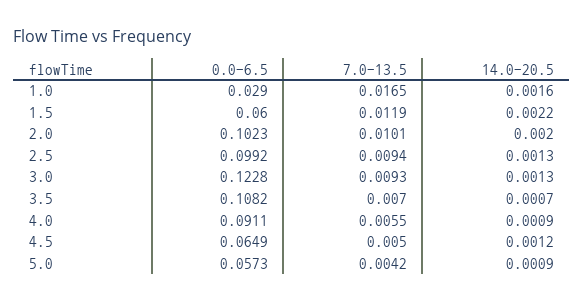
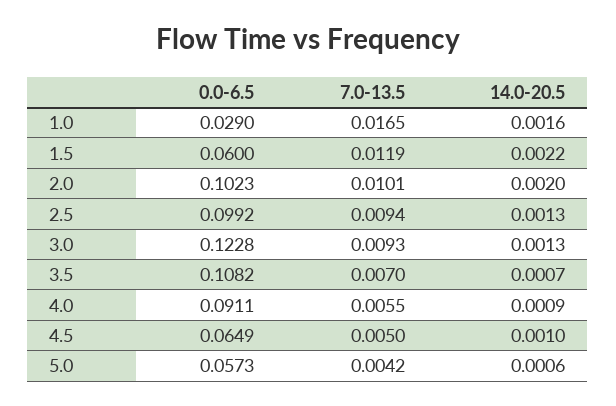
  {
    "0.0-6.5": {
      "1.0": 0.029,
      "1.5": 0.06,
      "2.0": 0.1023,
      "2.5": 0.0992,
      "3.0": 0.1228,
      "3.5": 0.1082,
      "4.0": 0.0911,
      "4.5": 0.0649,
      "5.0": 0.0573
    },
    "7.0-13.5": {
      "1.0": 0.0165,
      "1.5": 0.0119,
      "2.0": 0.0101,
      "2.5": 0.0094,
      "3.0": 0.0093,
      "3.5": 0.007,
      "4.0": 0.0055,
      "4.5": 0.005,
      "5.0": 0.0042
    },
    "14.0-20.5": {
      "1.0": 0.0016,
      "1.5": 0.0022,
      "2.0": 0.002,
      "2.5": 0.0013,
      "3.0": 0.0013,
      "3.5": 0.0007,
      "4.0": 0.0009,
-     "4.5": 0.0012,
+     "4.5": 0.001,
-     "5.0": 0.0009
+     "5.0": 0.0006
    }
  }

